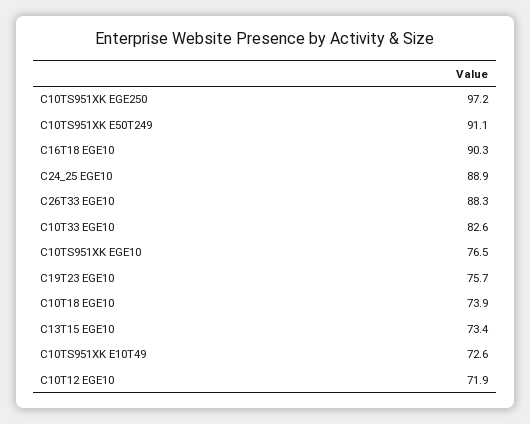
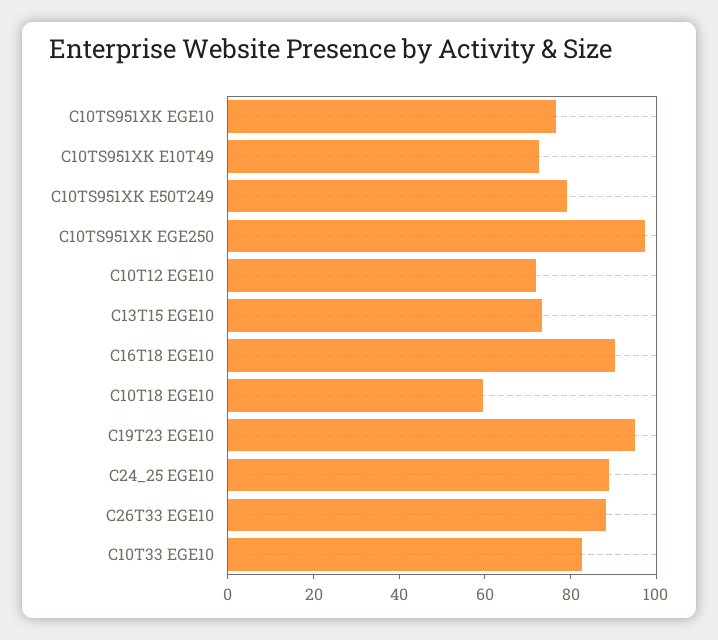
  {
    "C10TS951XK EGE250": 97.2,
-   "C10TS951XK E50T249": 91.1,
+   "C10TS951XK E50T249": 80,
    "C16T18 EGE10": 90.3,
    "C24_25 EGE10": 88.9,
    "C26T33 EGE10": 88.3,
    "C10T33 EGE10": 82.6,
    "C10TS951XK EGE10": 76.5,
-   "C19T23 EGE10": 75.7,
+   "C19T23 EGE10": 95,
-   "C10T18 EGE10": 73.9,
+   "C10T18 EGE10": 60,
    "C13T15 EGE10": 73.4,
    "C10TS951XK E10T49": 72.6,
    "C10T12 EGE10": 71.9
  }

